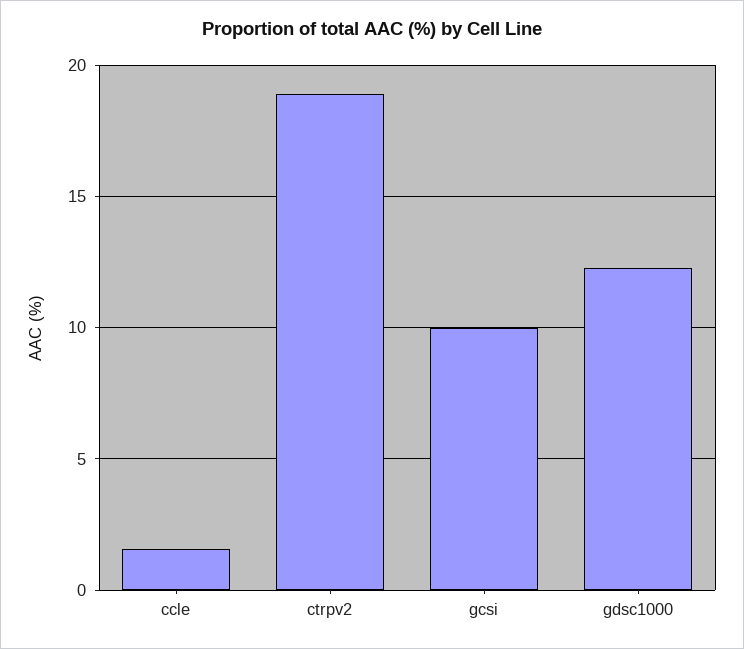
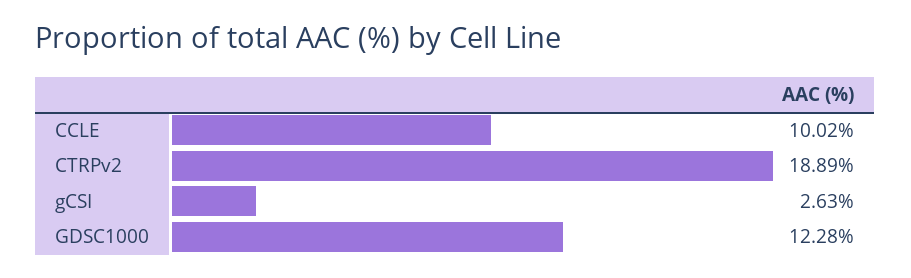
  {
-   "ccle": 1.5,
+   "ccle": 10.02,
    "ctrpv2": 18.89,
-   "gcsi": 10,
+   "gcsi": 2.63,
    "gdsc1000": 12.28
  }

